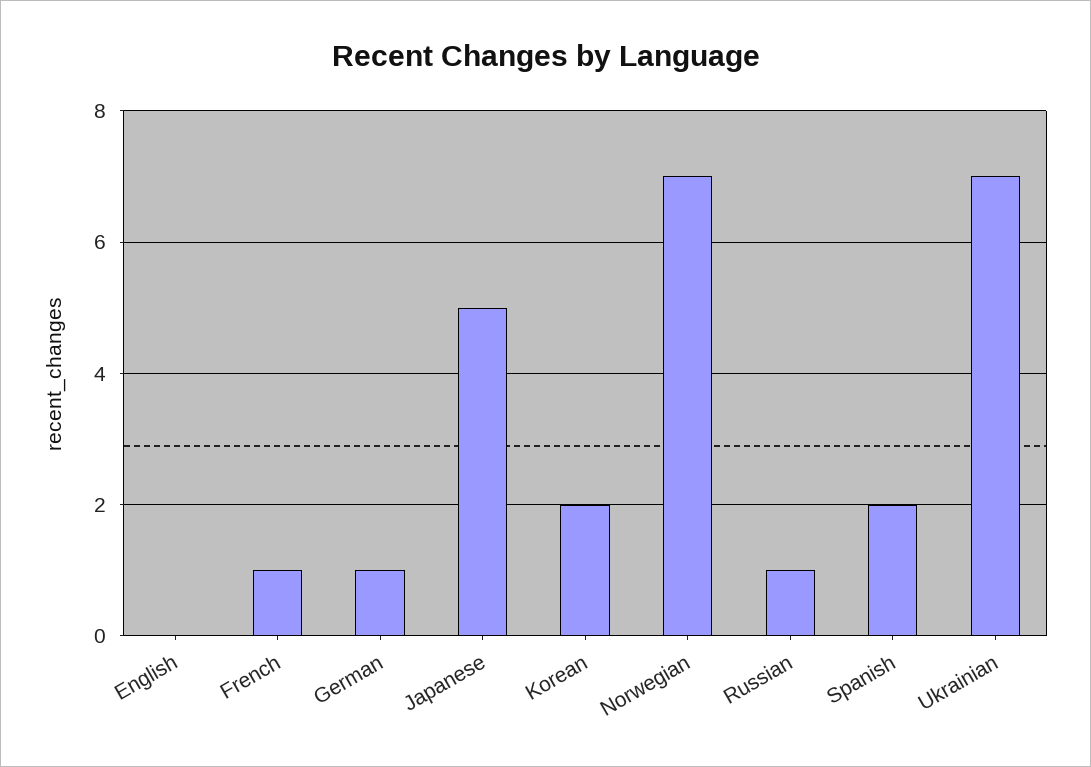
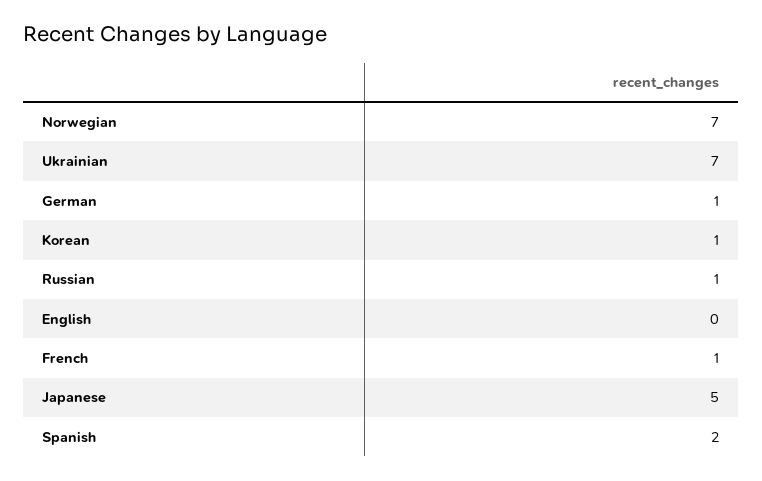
  {
    "English": 0,
    "French": 1,
    "German": 1,
    "Japanese": 5,
-   "Korean": 2,
+   "Korean": 1,
    "Norwegian": 7,
    "Russian": 1,
    "Spanish": 2,
    "Ukrainian": 7
  }

